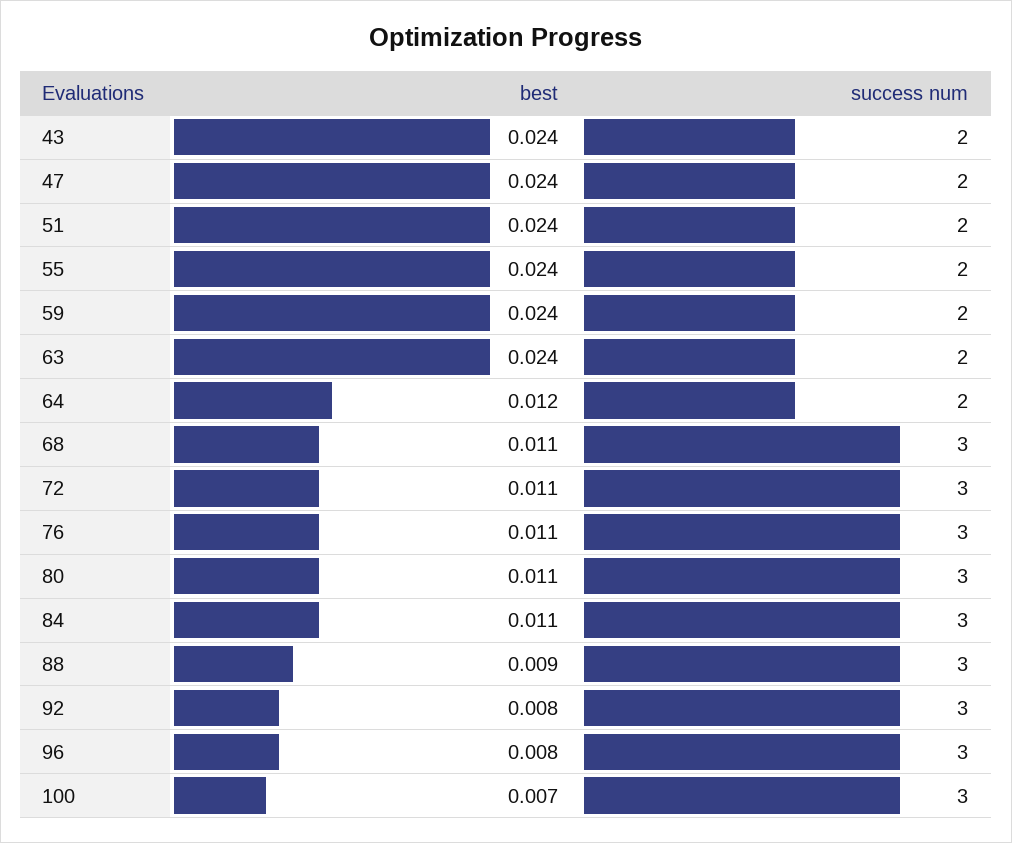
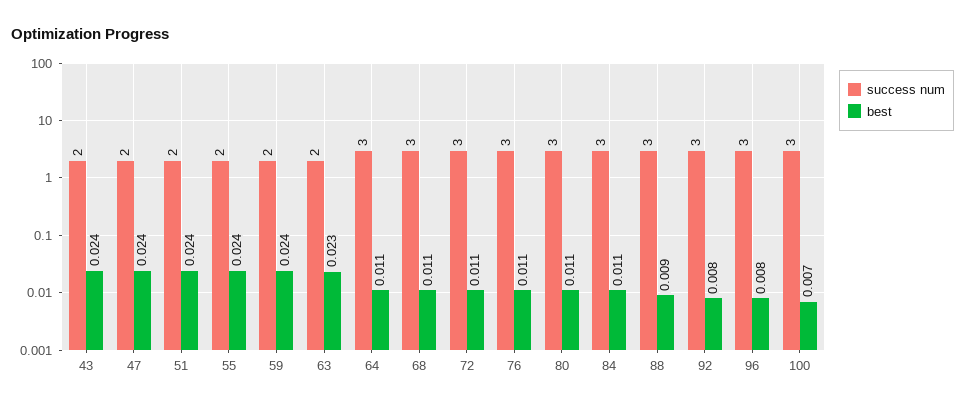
  {
    "best": {
      "43": 0.024,
      "47": 0.024,
      "51": 0.024,
      "55": 0.024,
      "59": 0.024,
-     "63": 0.024,
+     "63": 0.023,
-     "64": 0.012,
+     "64": 0.011,
      "68": 0.011,
      "72": 0.011,
      "76": 0.011,
      "80": 0.011,
      "84": 0.011,
      "88": 0.009,
      "92": 0.008,
      "96": 0.008,
      "100": 0.007
    },
    "success num": {
      "43": 2,
      "47": 2,
      "51": 2,
      "55": 2,
      "59": 2,
      "63": 2,
-     "64": 2,
+     "64": 3,
      "68": 3,
      "72": 3,
      "76": 3,
      "80": 3,
      "84": 3,
      "88": 3,
      "92": 3,
      "96": 3,
      "100": 3
    }
  }

